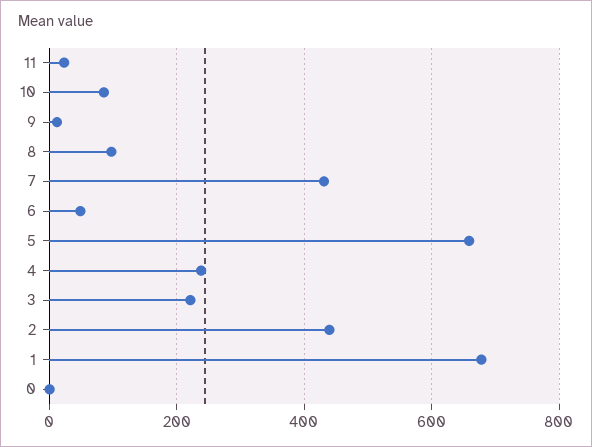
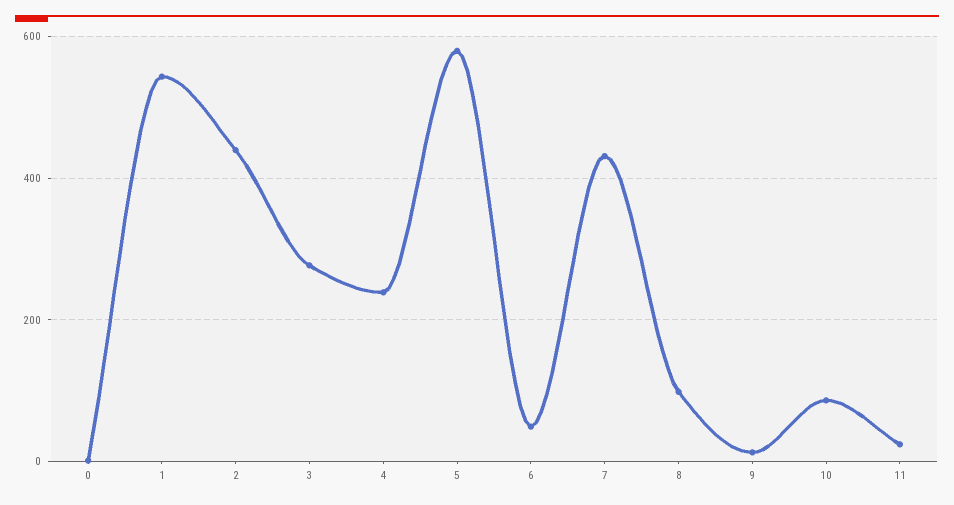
  {
    "11": 20,
    "10": 80,
    "9": 20,
    "8": 100,
    "7": 440,
    "6": 40,
-   "5": 660,
+   "5": 580,
    "4": 240,
-   "3": 220,
+   "3": 280,
    "2": 440,
-   "1": 680,
+   "1": 540,
    "0": 0
  }

